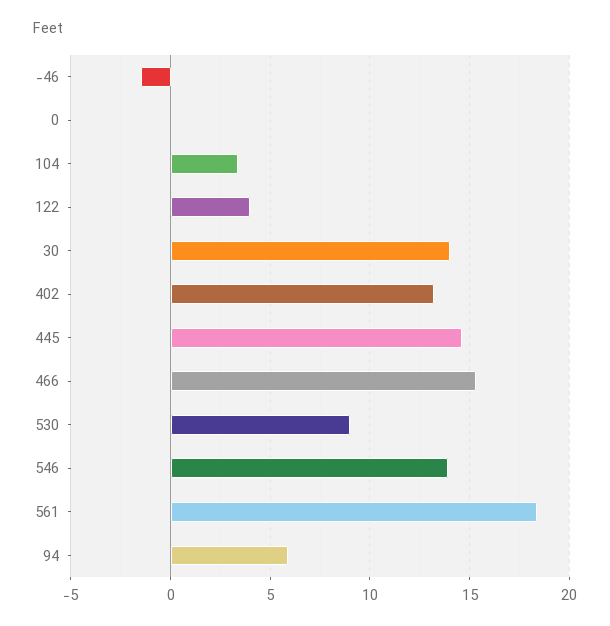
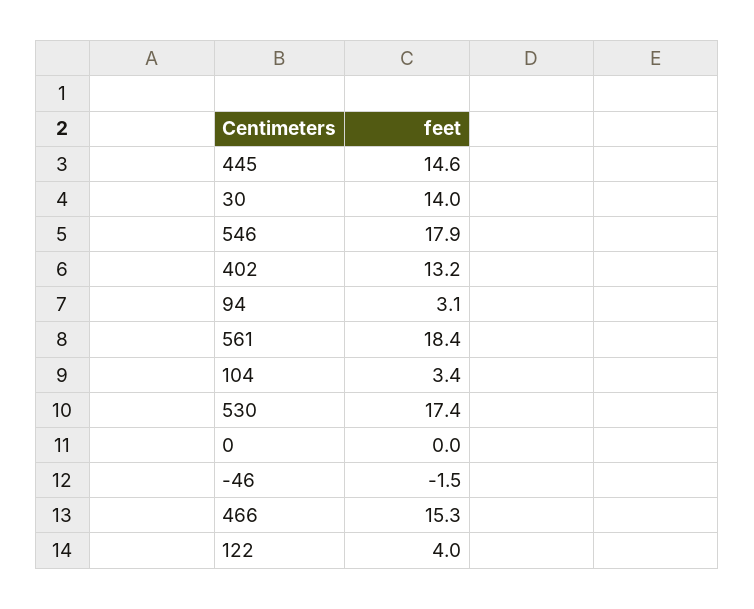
  {
    "-46": -1.5,
    "0": 0,
    "104": 3.4,
    "122": 4,
    "30": 14,
    "402": 13.2,
    "445": 14.6,
    "466": 15.3,
-   "530": 9,
+   "530": 17.4,
-   "546": 14,
+   "546": 17.9,
    "561": 18.4,
-   "94": 6
+   "94": 3.1
  }

